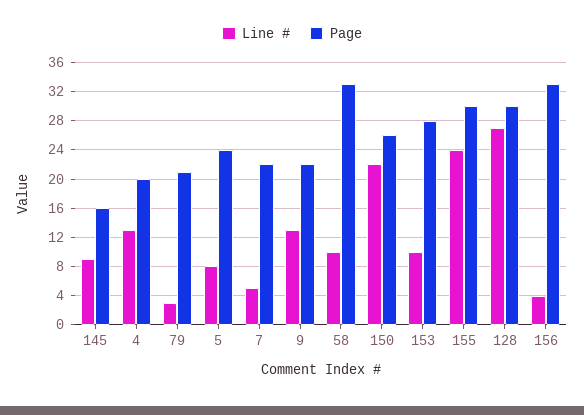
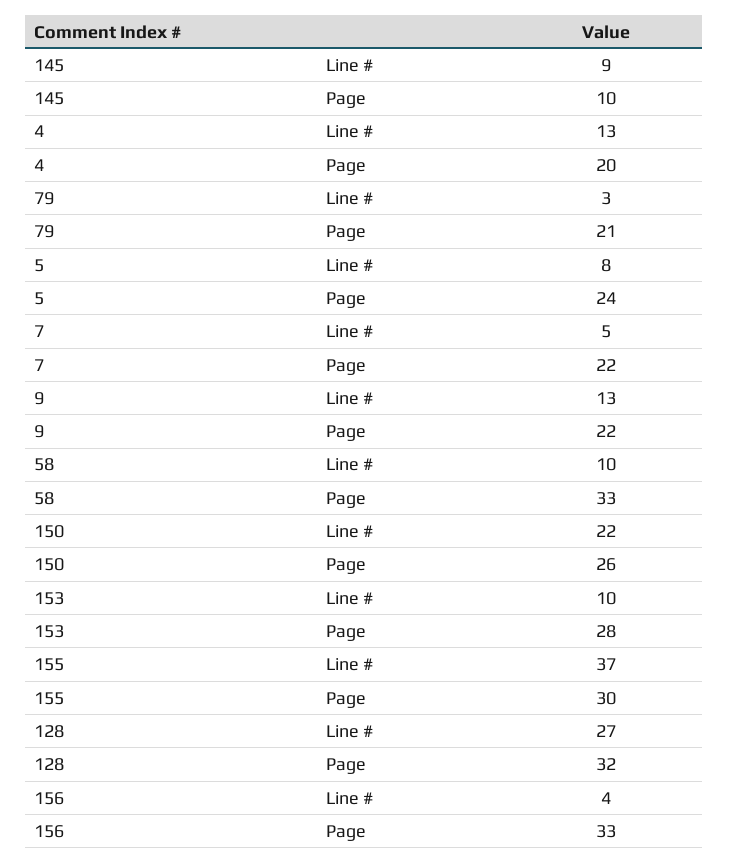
  {
    "Line #": {
      "145": 9,
      "4": 13,
      "79": 3,
      "5": 8,
      "7": 5,
      "9": 13,
      "58": 10,
      "150": 22,
      "153": 10,
-     "155": 24,
+     "155": 37,
      "128": 27,
      "156": 4
    },
    "Page": {
-     "145": 16,
+     "145": 10,
      "4": 20,
      "79": 21,
      "5": 24,
      "7": 22,
      "9": 22,
      "58": 33,
      "150": 26,
      "153": 28,
      "155": 30,
-     "128": 30,
+     "128": 32,
      "156": 33
    }
  }

